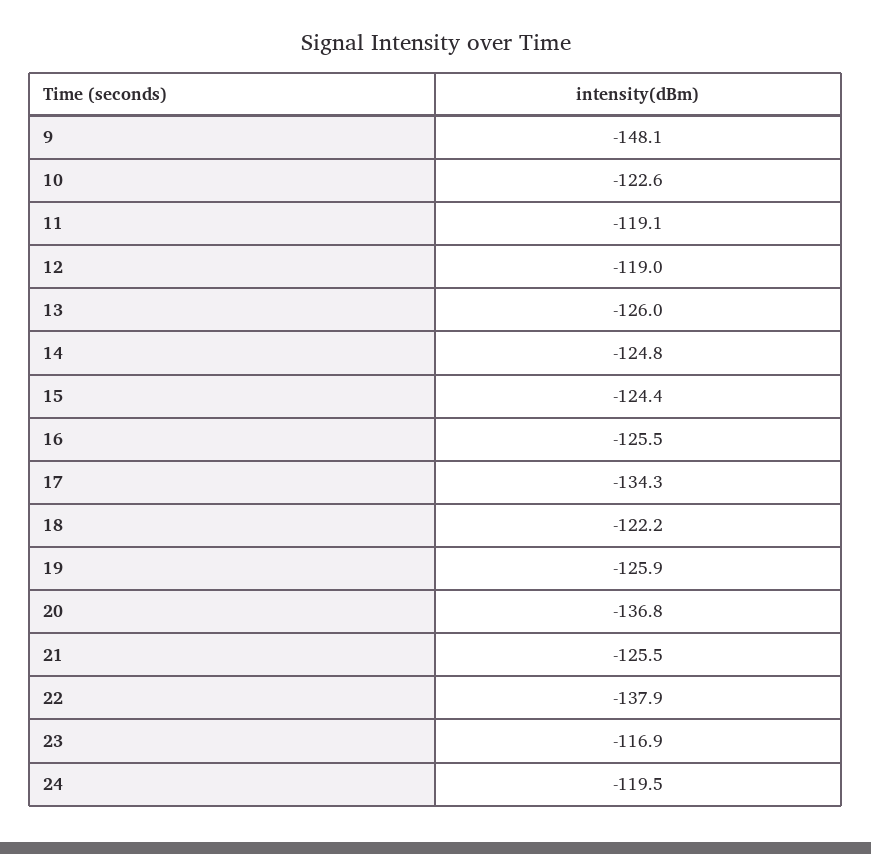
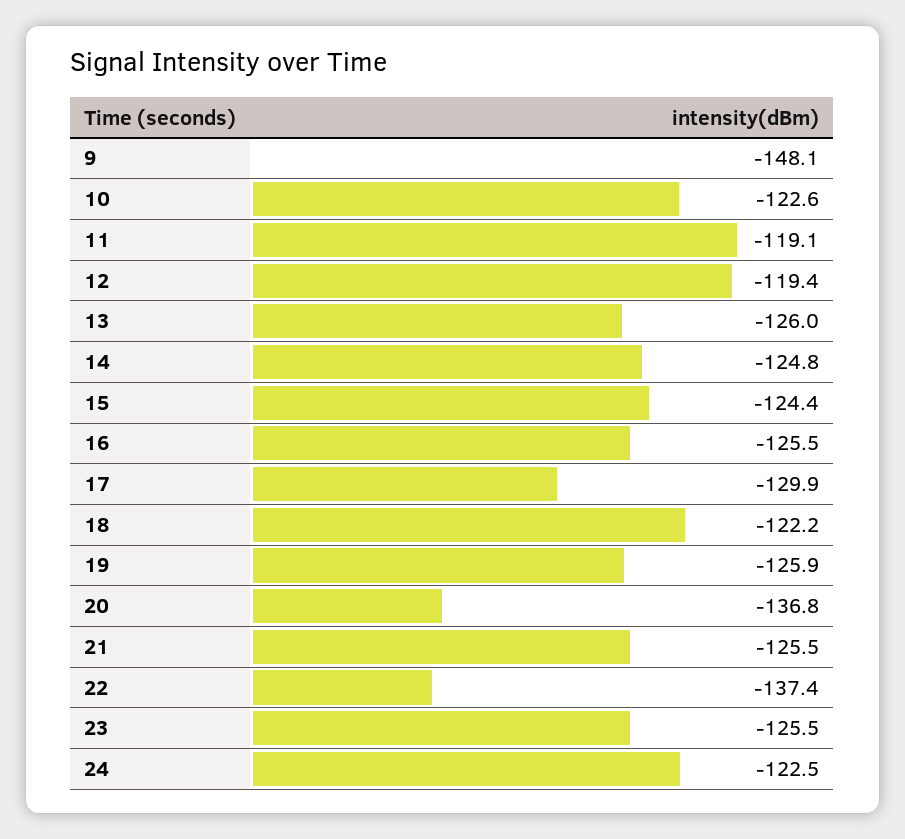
  {
    "9": -148.1,
    "10": -122.6,
    "11": -119.1,
-   "12": -119,
+   "12": -119.4,
    "13": -126,
    "14": -124.8,
    "15": -124.4,
    "16": -125.5,
-   "17": -134.3,
+   "17": -129.9,
    "18": -122.2,
    "19": -125.9,
    "20": -136.8,
    "21": -125.5,
-   "22": -137.9,
+   "22": -137.4,
-   "23": -116.9,
+   "23": -125.5,
-   "24": -119.5
+   "24": -122.5
  }

